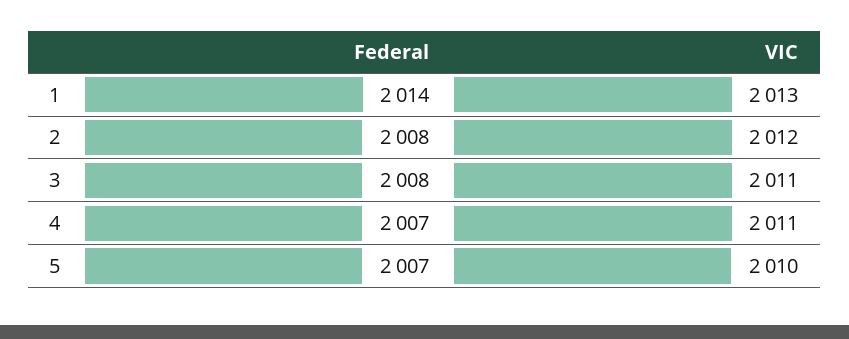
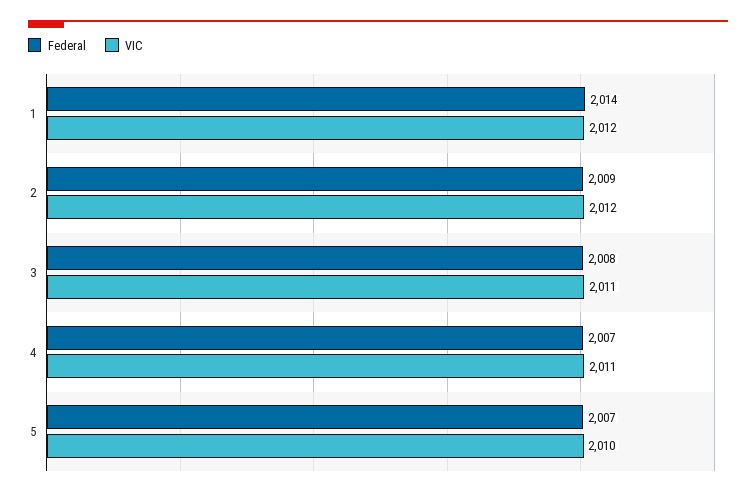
  {
    "Federal": {
      "1": 2014,
-     "2": 2008,
+     "2": 2009,
      "3": 2008,
      "4": 2007,
      "5": 2007
    },
    "VIC": {
-     "1": 2013,
+     "1": 2012,
      "2": 2012,
      "3": 2011,
      "4": 2011,
      "5": 2010
    }
  }

